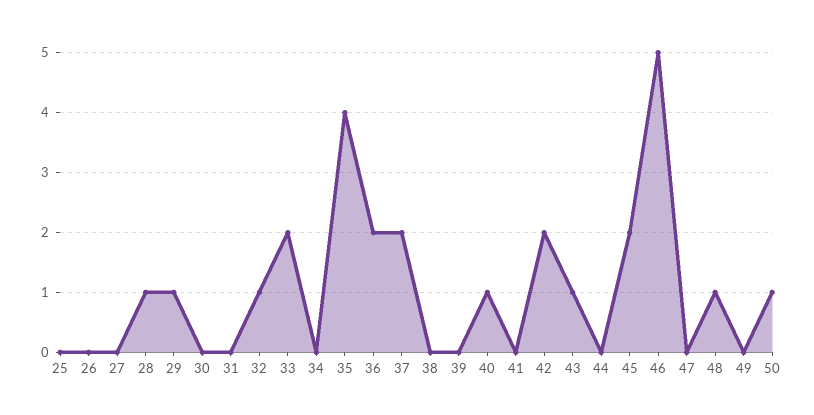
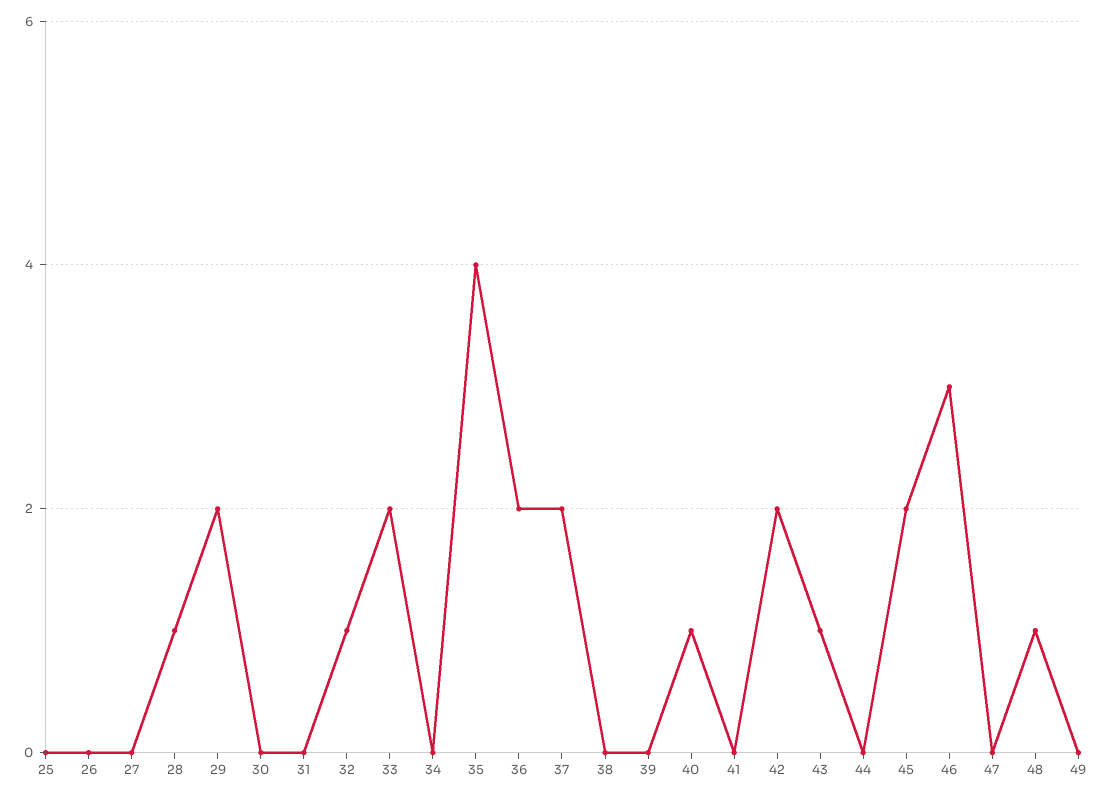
  {
    "25": 0,
    "26": 0,
    "27": 0,
    "28": 1,
-   "29": 1,
+   "29": 2,
    "30": 0,
    "31": 0,
    "32": 1,
    "33": 2,
    "34": 0,
    "35": 4,
    "36": 2,
    "37": 2,
    "38": 0,
    "39": 0,
    "40": 1,
    "41": 0,
    "42": 2,
    "43": 1,
    "44": 0,
    "45": 2,
-   "46": 5,
+   "46": 3,
    "47": 0,
    "48": 1,
-   "49": 0,
+   "49": 0
-   "50": 1
  }

